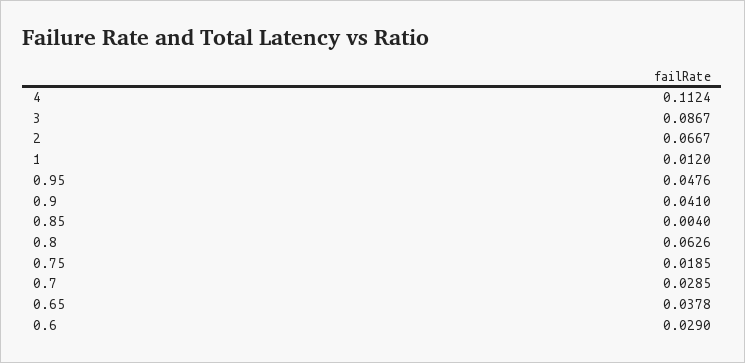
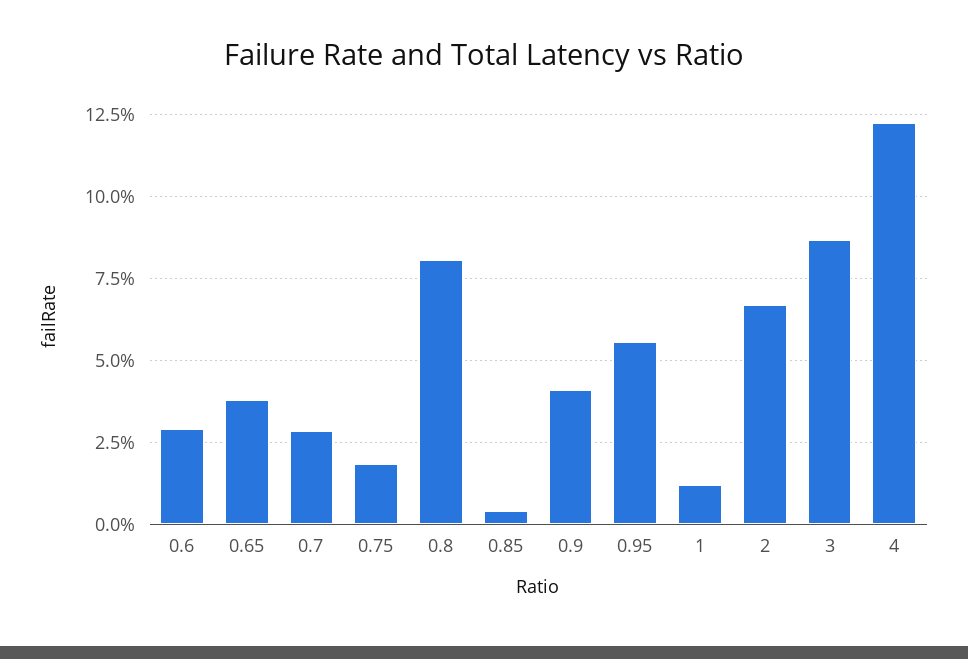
  {
-   "4": 0.1124,
+   "4": 0.1225,
    "3": 0.0867,
    "2": 0.0667,
    "1": 0.012,
-   "0.95": 0.0476,
+   "0.95": 0.055,
    "0.9": 0.041,
    "0.85": 0.004,
-   "0.8": 0.0626,
+   "0.8": 0.08,
    "0.75": 0.0185,
    "0.7": 0.0285,
    "0.65": 0.0378,
    "0.6": 0.029
  }

